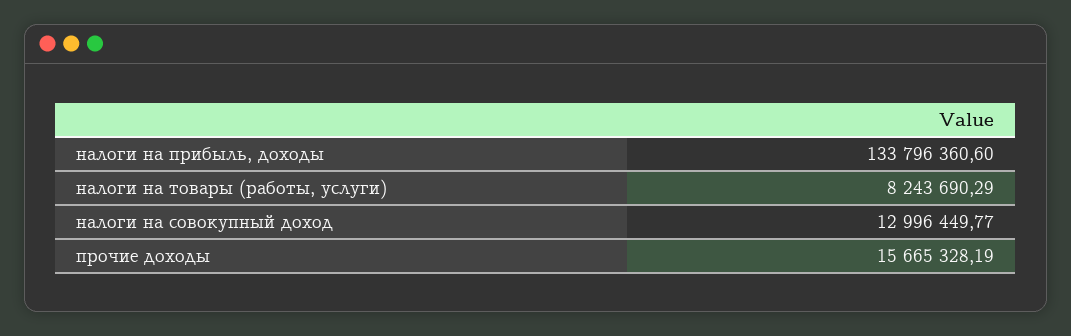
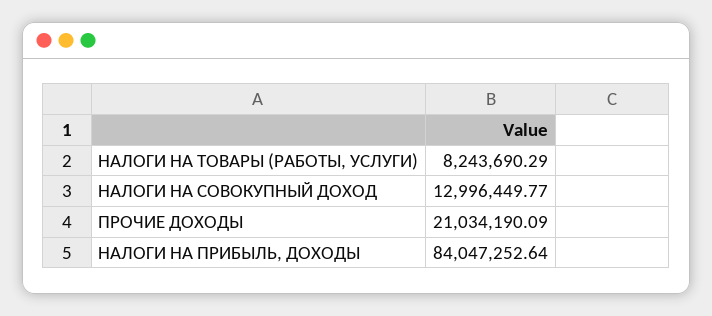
  {
-   "налоги на прибыль, доходы": 133796360.6,
+   "налоги на прибыль, доходы": 84047252.64,
    "налоги на товары (работы, услуги)": 8243690.29,
    "налоги на совокупный доход": 12996449.77,
-   "прочие доходы": 15665328.19
+   "прочие доходы": 21034190.09
  }

